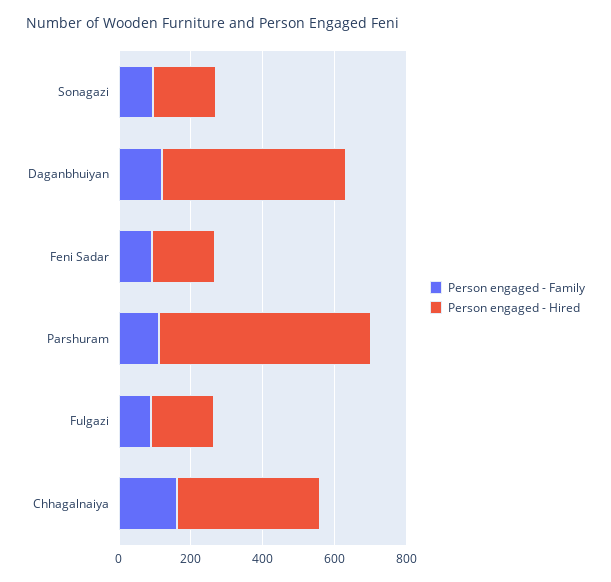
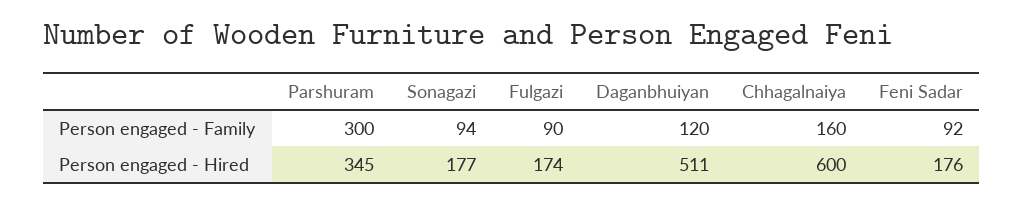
  {
    "Person engaged - Family": {
      "Sonagazi": 94,
      "Daganbhuiyan": 120,
      "Feni Sadar": 92,
-     "Parshuram": 100,
+     "Parshuram": 300,
      "Fulgazi": 90,
      "Chhagalnaiya": 160
    },
    "Person engaged - Hired": {
      "Sonagazi": 177,
      "Daganbhuiyan": 511,
      "Feni Sadar": 176,
-     "Parshuram": 600,
+     "Parshuram": 345,
      "Fulgazi": 174,
-     "Chhagalnaiya": 400
+     "Chhagalnaiya": 600
    }
  }

